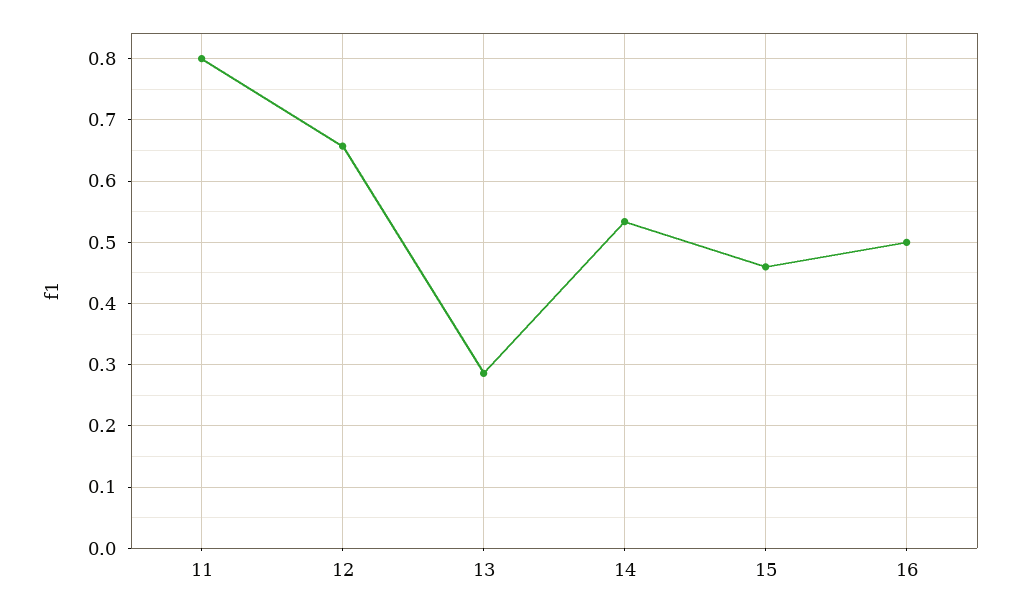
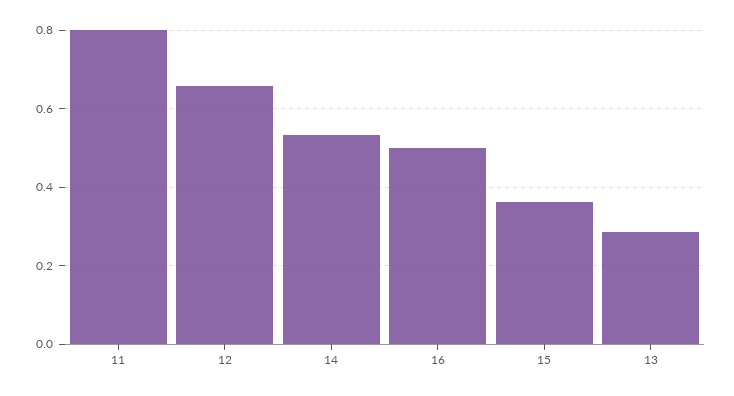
  {
    "11": 0.8,
    "12": 0.66,
    "13": 0.29,
    "14": 0.53,
-   "15": 0.46,
+   "15": 0.36,
    "16": 0.5
  }

